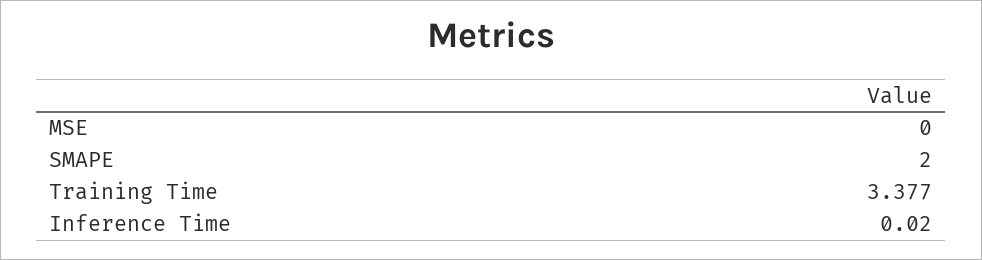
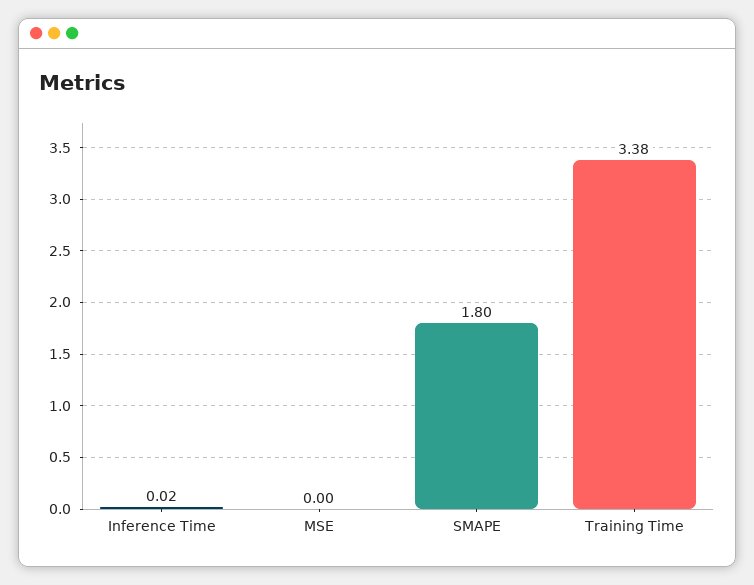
  {
    "MSE": 0,
-   "SMAPE": 2,
+   "SMAPE": 1.8,
    "Training Time": 3.377,
    "Inference Time": 0.02
  }

